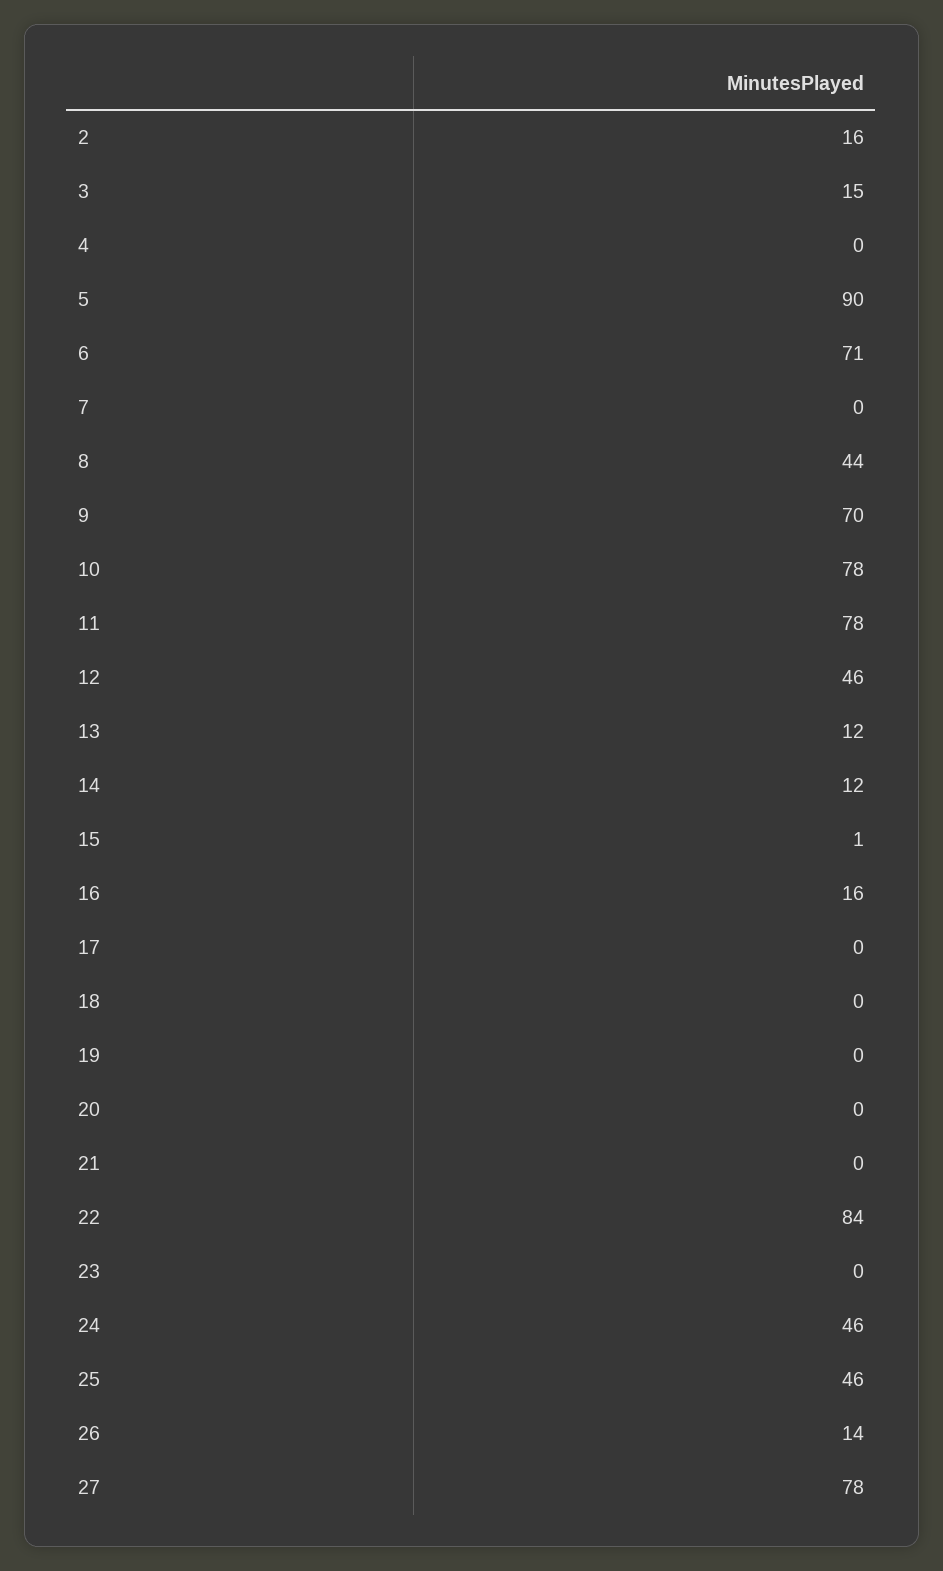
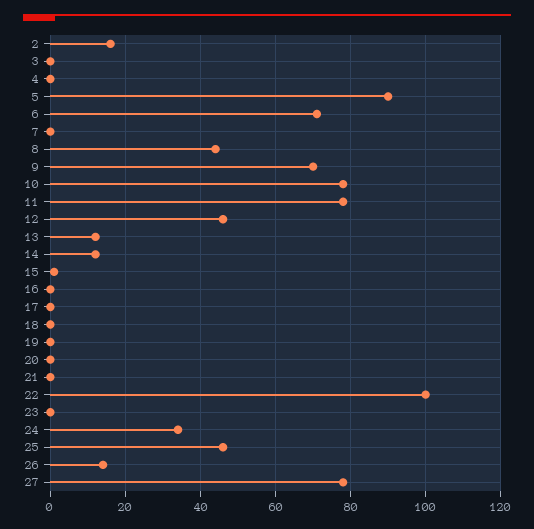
  {
    "2": 16,
-   "3": 15,
+   "3": 0,
    "4": 0,
    "5": 90,
    "6": 71,
    "7": 0,
    "8": 44,
    "9": 70,
    "10": 78,
    "11": 78,
    "12": 46,
    "13": 12,
    "14": 12,
    "15": 1,
-   "16": 16,
+   "16": 0,
    "17": 0,
    "18": 0,
    "19": 0,
    "20": 0,
    "21": 0,
-   "22": 84,
+   "22": 100,
    "23": 0,
-   "24": 46,
+   "24": 35,
    "25": 46,
    "26": 14,
    "27": 78
  }

